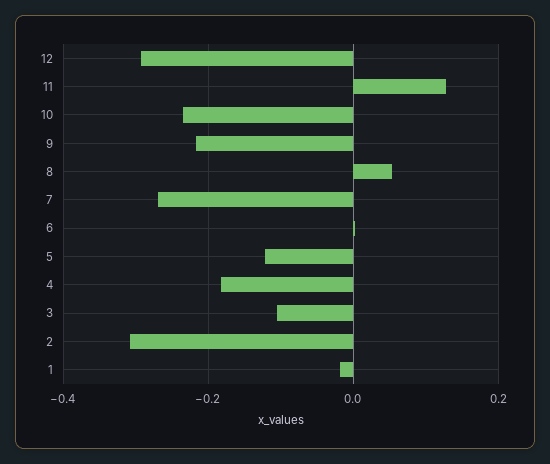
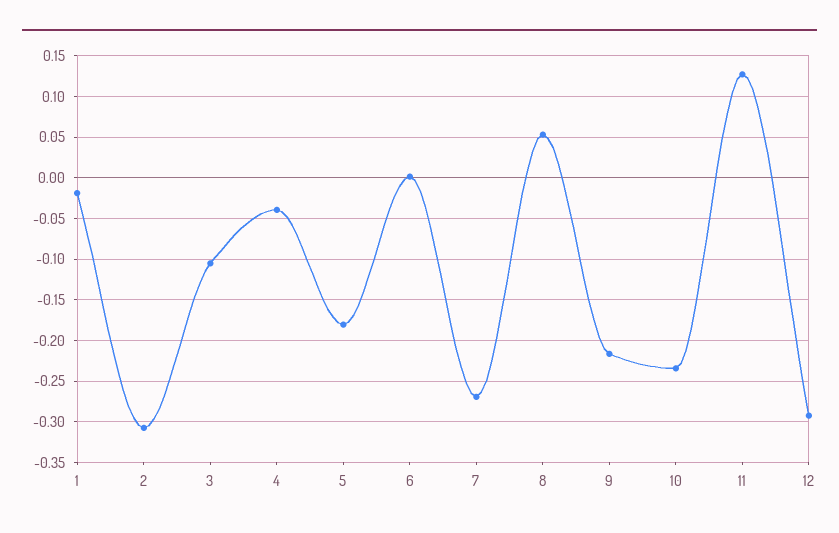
  {
    "12": -0.29,
    "11": 0.13,
    "10": -0.23,
    "9": -0.22,
    "8": 0.05,
    "7": -0.27,
    "6": 0,
-   "5": -0.12,
+   "5": -0.18,
-   "4": -0.18,
+   "4": -0.04,
    "3": -0.11,
    "2": -0.31,
    "1": -0.02
  }

